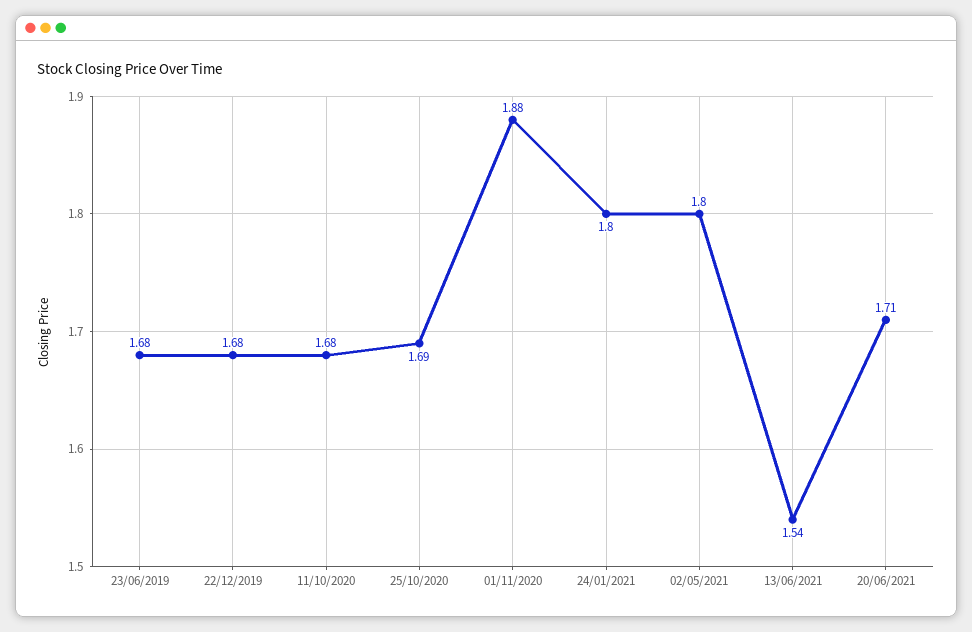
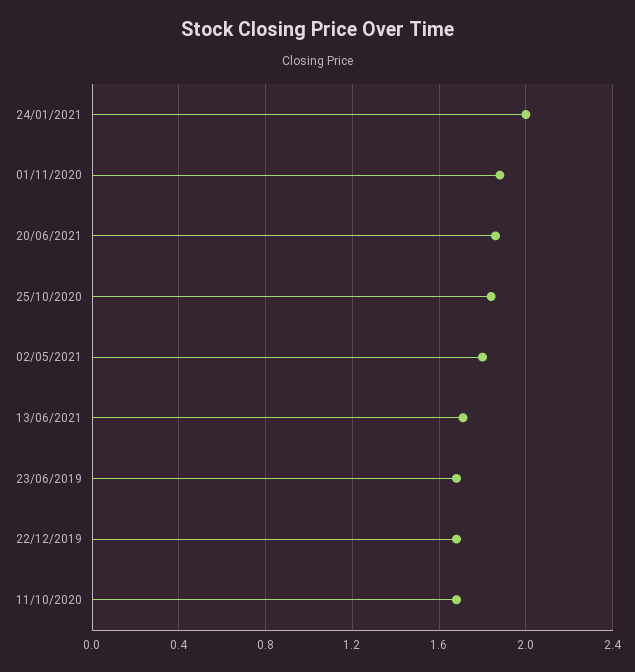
  {
    "23/06/2019": 1.68,
    "22/12/2019": 1.68,
    "11/10/2020": 1.68,
-   "25/10/2020": 1.69,
+   "25/10/2020": 1.85,
    "01/11/2020": 1.88,
-   "24/01/2021": 1.8,
+   "24/01/2021": 2,
    "02/05/2021": 1.8,
-   "13/06/2021": 1.54,
+   "13/06/2021": 1.7,
-   "20/06/2021": 1.71
+   "20/06/2021": 1.85
  }

